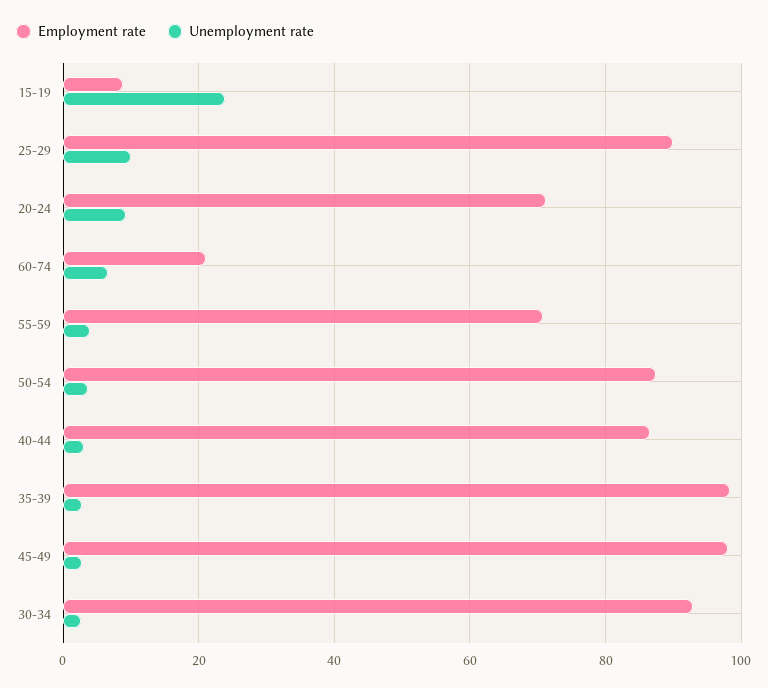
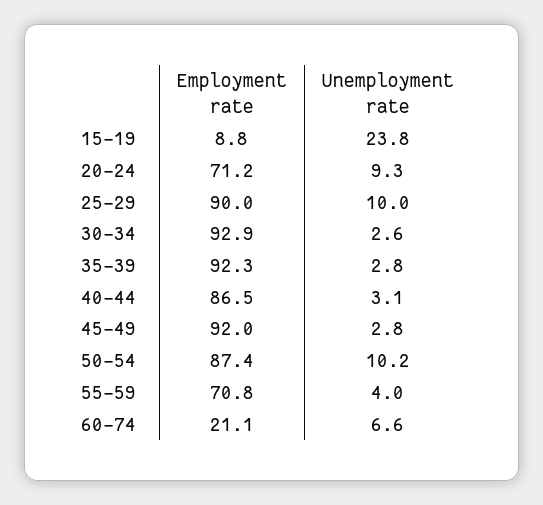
  {
    "Employment rate": {
      "15-19": 8.8,
      "25-29": 90,
      "20-24": 71.2,
      "60-74": 21.1,
      "55-59": 70.8,
      "50-54": 87.4,
      "40-44": 86.5,
-     "35-39": 98,
+     "35-39": 92.3,
-     "45-49": 98,
+     "45-49": 92,
      "30-34": 92.9
    },
    "Unemployment rate": {
      "15-19": 23.8,
      "25-29": 10,
      "20-24": 9.3,
      "60-74": 6.6,
      "55-59": 4,
-     "50-54": 4,
+     "50-54": 10.2,
      "40-44": 3.1,
      "35-39": 2.8,
      "45-49": 2.8,
      "30-34": 2.6
    }
  }

